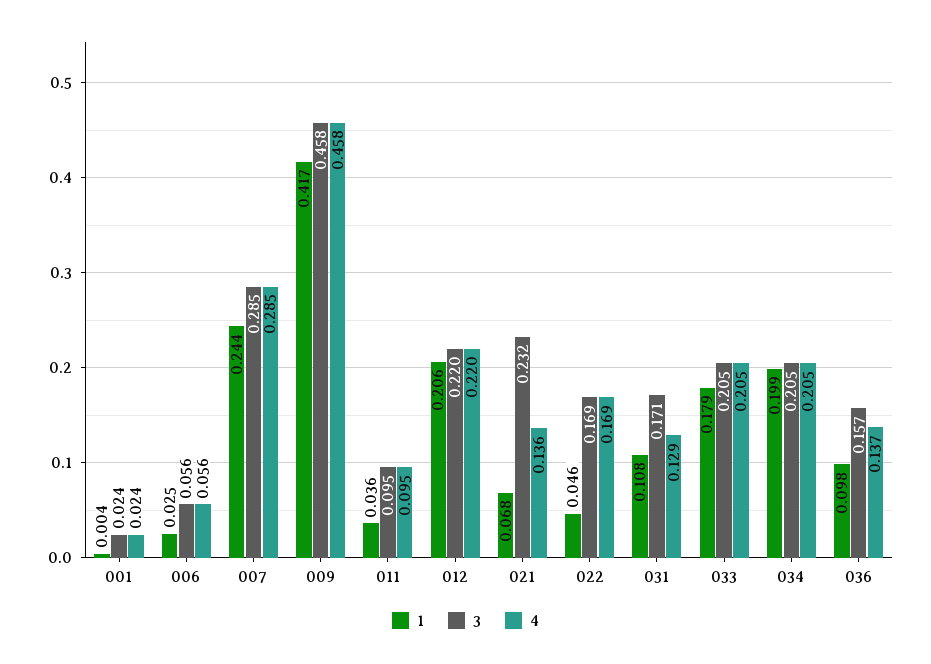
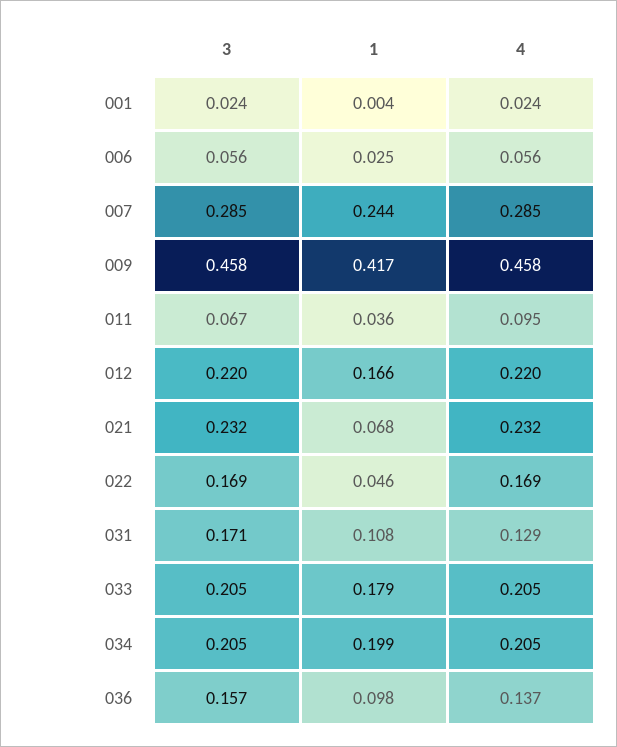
  {
    "1": {
      "001": 0.004,
      "006": 0.025,
      "007": 0.244,
      "009": 0.417,
      "011": 0.036,
-     "012": 0.206,
+     "012": 0.166,
      "021": 0.068,
      "022": 0.046,
      "031": 0.108,
      "033": 0.179,
      "034": 0.199,
      "036": 0.098
    },
    "3": {
      "001": 0.024,
      "006": 0.056,
      "007": 0.285,
      "009": 0.458,
-     "011": 0.095,
+     "011": 0.067,
      "012": 0.22,
      "021": 0.232,
      "022": 0.169,
      "031": 0.171,
      "033": 0.205,
      "034": 0.205,
      "036": 0.157
    },
    "4": {
      "001": 0.024,
      "006": 0.056,
      "007": 0.285,
      "009": 0.458,
      "011": 0.095,
      "012": 0.22,
-     "021": 0.136,
+     "021": 0.232,
      "022": 0.169,
      "031": 0.129,
      "033": 0.205,
      "034": 0.205,
      "036": 0.137
    }
  }

